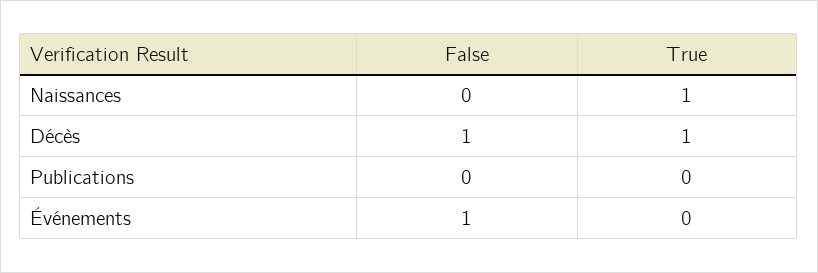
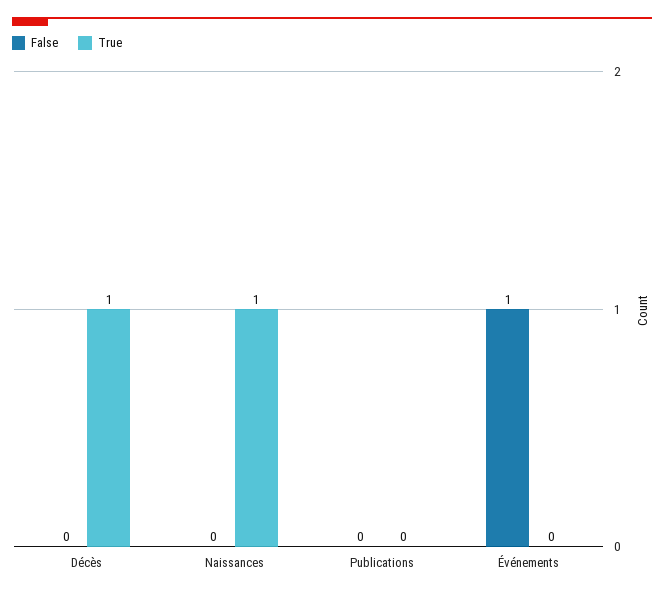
  {
    "False": {
      "Naissances": 0,
-     "Décès": 1,
+     "Décès": 0,
      "Publications": 0,
      "Événements": 1
    },
    "True": {
      "Naissances": 1,
      "Décès": 1,
      "Publications": 0,
      "Événements": 0
    }
  }

